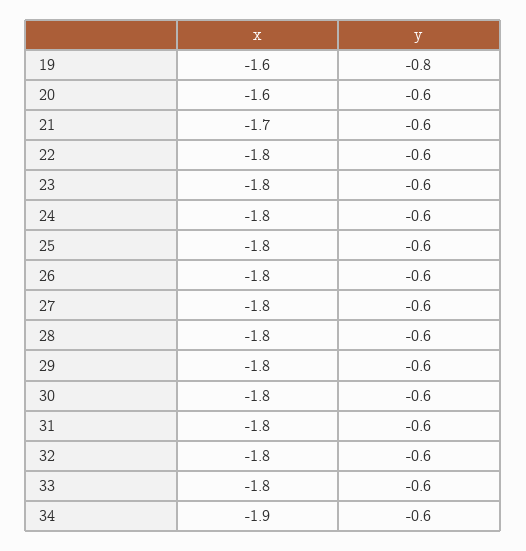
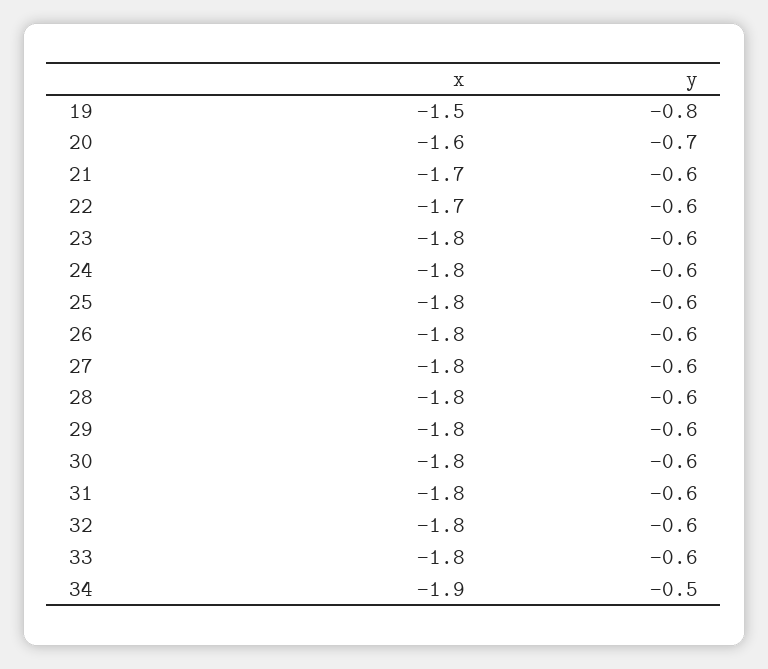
  {
    "x": {
-     "19": -1.6,
+     "19": -1.5,
      "20": -1.6,
      "21": -1.7,
-     "22": -1.8,
+     "22": -1.7,
      "23": -1.8,
      "24": -1.8,
      "25": -1.8,
      "26": -1.8,
      "27": -1.8,
      "28": -1.8,
      "29": -1.8,
      "30": -1.8,
      "31": -1.8,
      "32": -1.8,
      "33": -1.8,
      "34": -1.9
    },
    "y": {
      "19": -0.8,
-     "20": -0.6,
+     "20": -0.7,
      "21": -0.6,
      "22": -0.6,
      "23": -0.6,
      "24": -0.6,
      "25": -0.6,
      "26": -0.6,
      "27": -0.6,
      "28": -0.6,
      "29": -0.6,
      "30": -0.6,
      "31": -0.6,
      "32": -0.6,
      "33": -0.6,
-     "34": -0.6
+     "34": -0.5
    }
  }

